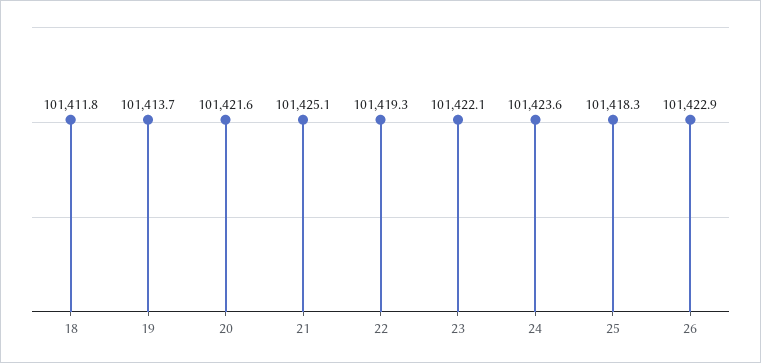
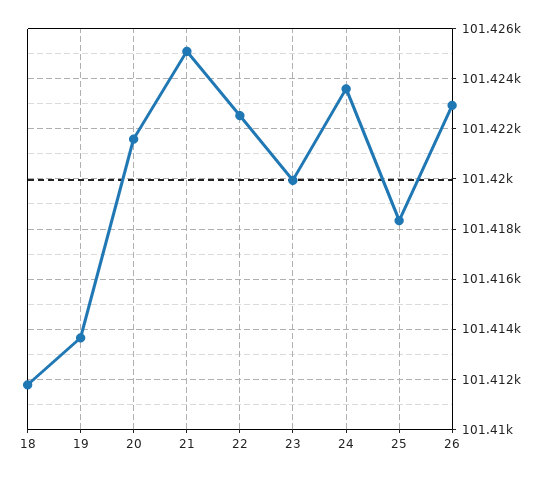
  {
    "18": 101411.8,
    "19": 101413.7,
    "20": 101421.6,
    "21": 101425.1,
-   "22": 101419.3,
+   "22": 101422.5,
-   "23": 101422.1,
+   "23": 101420,
    "24": 101423.6,
    "25": 101418.3,
    "26": 101422.9
  }

